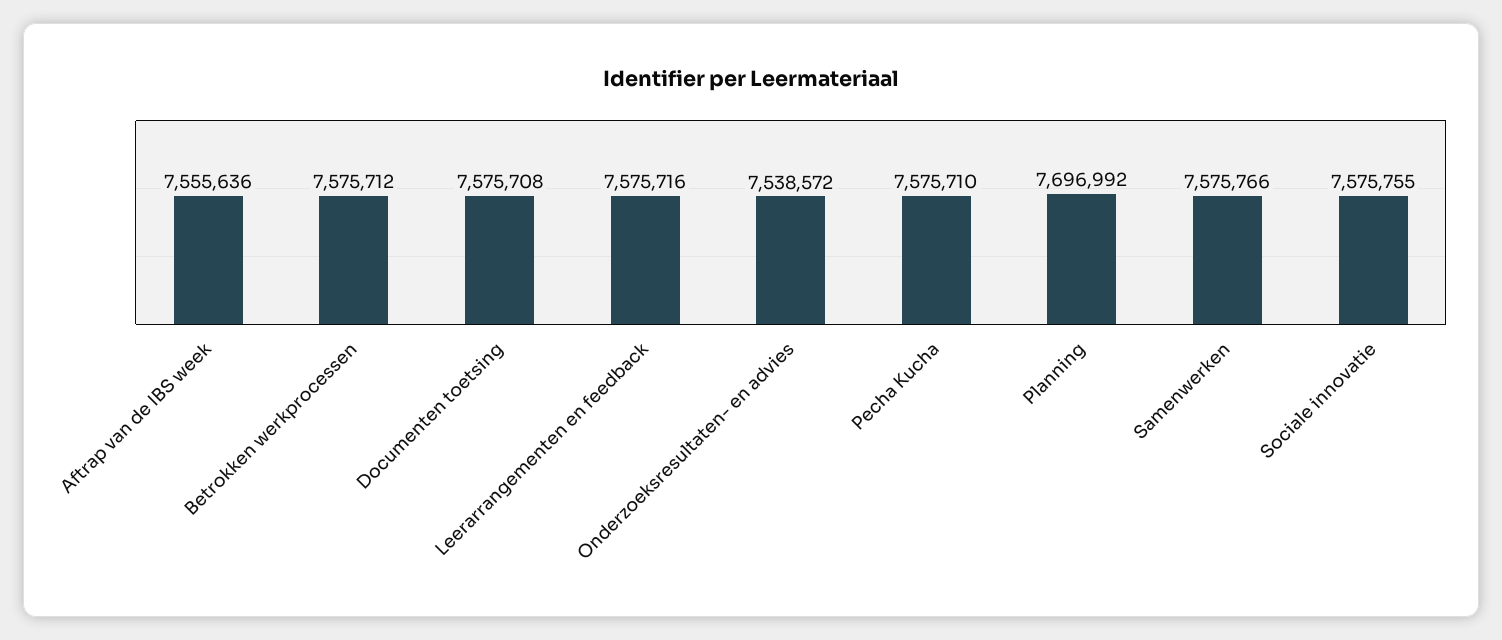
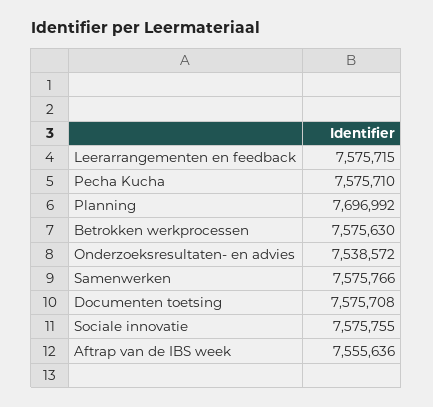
  {
    "Aftrap van de IBS week": 7555636,
-   "Betrokken werkprocessen": 7575712,
+   "Betrokken werkprocessen": 7575630,
    "Documenten toetsing": 7575708,
-   "Leerarrangementen en feedback": 7575716,
+   "Leerarrangementen en feedback": 7575715,
    "Onderzoeksresultaten- en advies": 7538572,
    "Pecha Kucha": 7575710,
    "Planning": 7696992,
    "Samenwerken": 7575766,
    "Sociale innovatie": 7575755
  }

